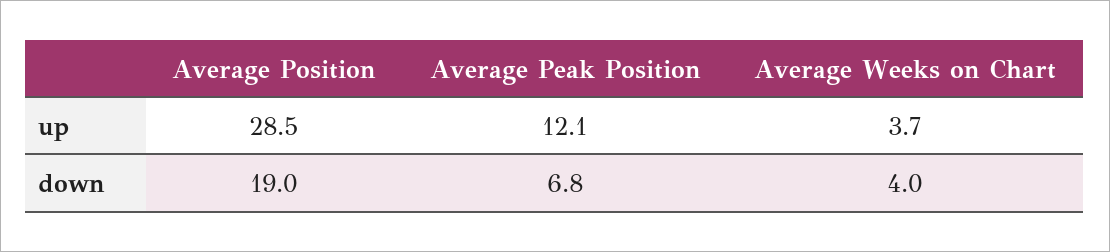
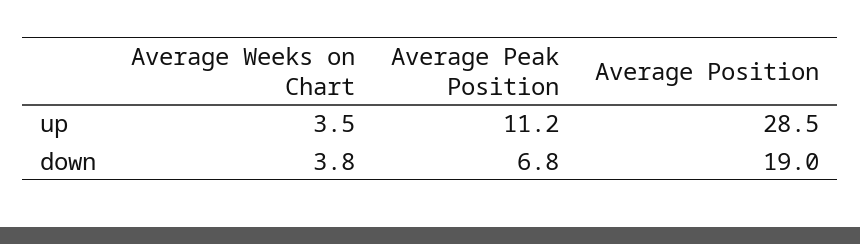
  {
    "Average Position": {
      "up": 28.5,
      "down": 19
    },
    "Average Peak Position": {
-     "up": 12.1,
+     "up": 11.2,
      "down": 6.8
    },
    "Average Weeks on Chart": {
-     "up": 3.7,
+     "up": 3.5,
-     "down": 4
+     "down": 3.8
    }
  }

